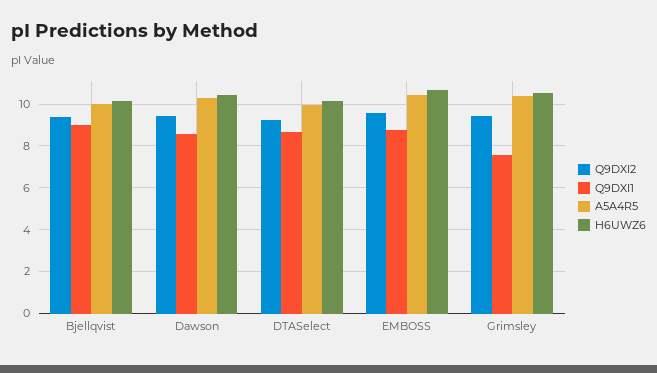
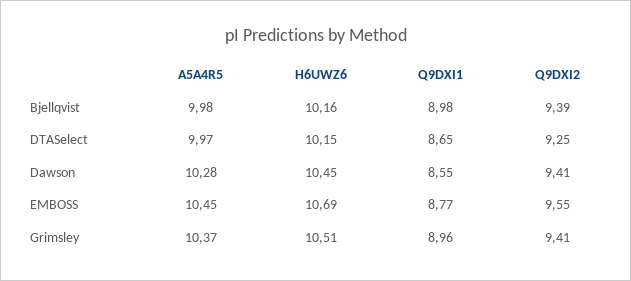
  {
    "Q9DXI2": {
      "Bjellqvist": 9.39,
      "Dawson": 9.41,
      "DTASelect": 9.25,
      "EMBOSS": 9.55,
      "Grimsley": 9.41
    },
    "Q9DXI1": {
      "Bjellqvist": 8.98,
      "Dawson": 8.55,
      "DTASelect": 8.65,
      "EMBOSS": 8.77,
-     "Grimsley": 7.5
+     "Grimsley": 8.96
    },
    "A5A4R5": {
      "Bjellqvist": 9.98,
      "Dawson": 10.28,
      "DTASelect": 9.97,
      "EMBOSS": 10.45,
      "Grimsley": 10.37
    },
    "H6UWZ6": {
      "Bjellqvist": 10.16,
      "Dawson": 10.45,
      "DTASelect": 10.15,
      "EMBOSS": 10.69,
      "Grimsley": 10.51
    }
  }

